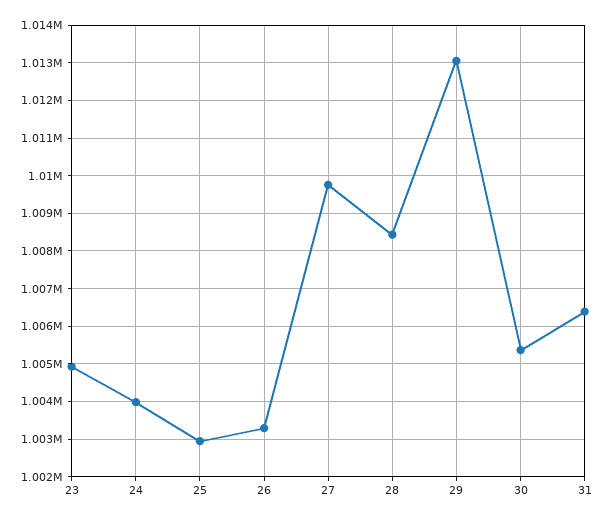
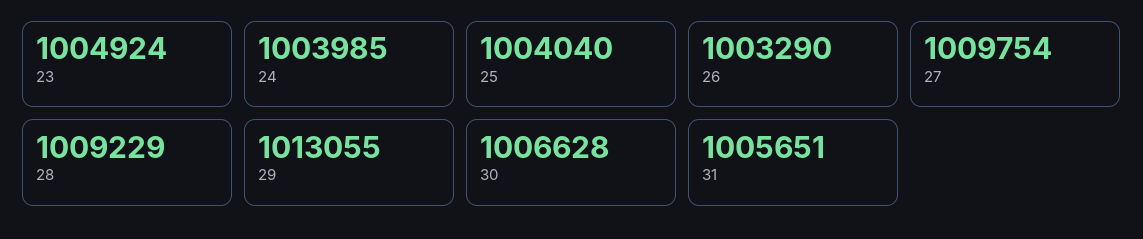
  {
    "23": 1004924,
    "24": 1003985,
-   "25": 1003000,
+   "25": 1004040,
    "26": 1003290,
    "27": 1009754,
-   "28": 1008400,
+   "28": 1009229,
    "29": 1013055,
-   "30": 1005400,
+   "30": 1006628,
-   "31": 1006400
+   "31": 1005651
  }

